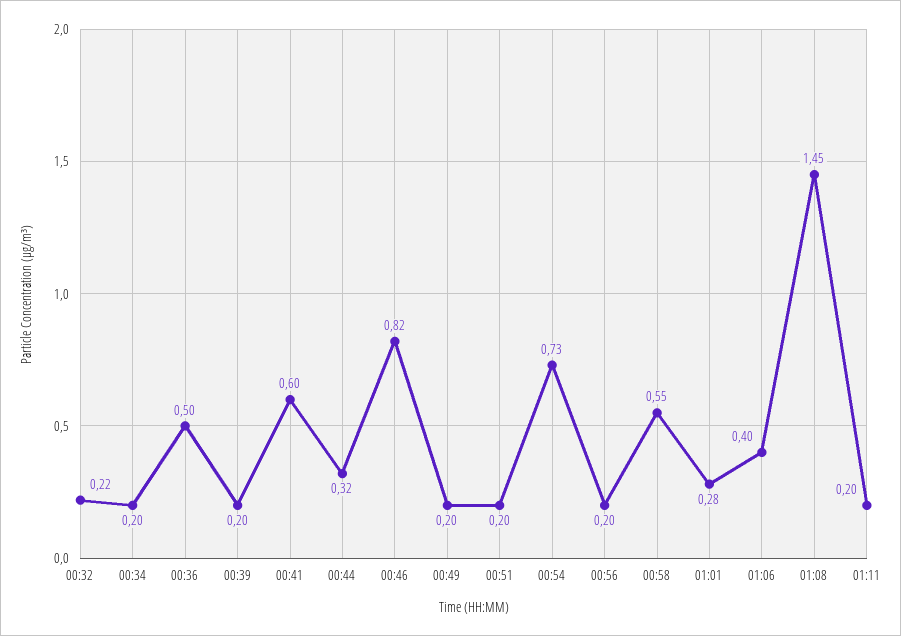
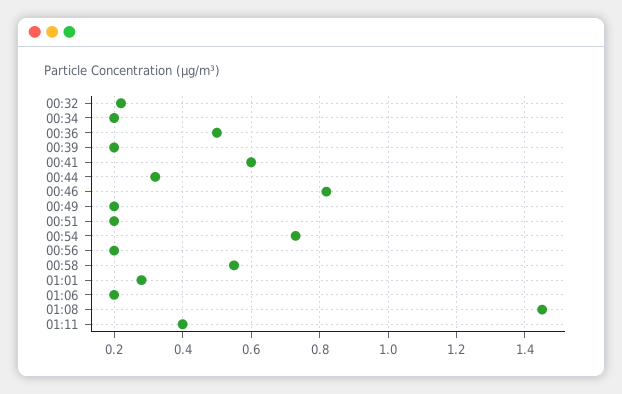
  {
    "00:32": 0.22,
    "00:34": 0.2,
    "00:36": 0.5,
    "00:39": 0.2,
    "00:41": 0.6,
    "00:44": 0.32,
    "00:46": 0.82,
    "00:49": 0.2,
    "00:51": 0.2,
    "00:54": 0.73,
    "00:56": 0.2,
    "00:58": 0.55,
    "01:01": 0.28,
-   "01:06": 0.4,
+   "01:06": 0.2,
    "01:08": 1.45,
-   "01:11": 0.2
+   "01:11": 0.4
  }

